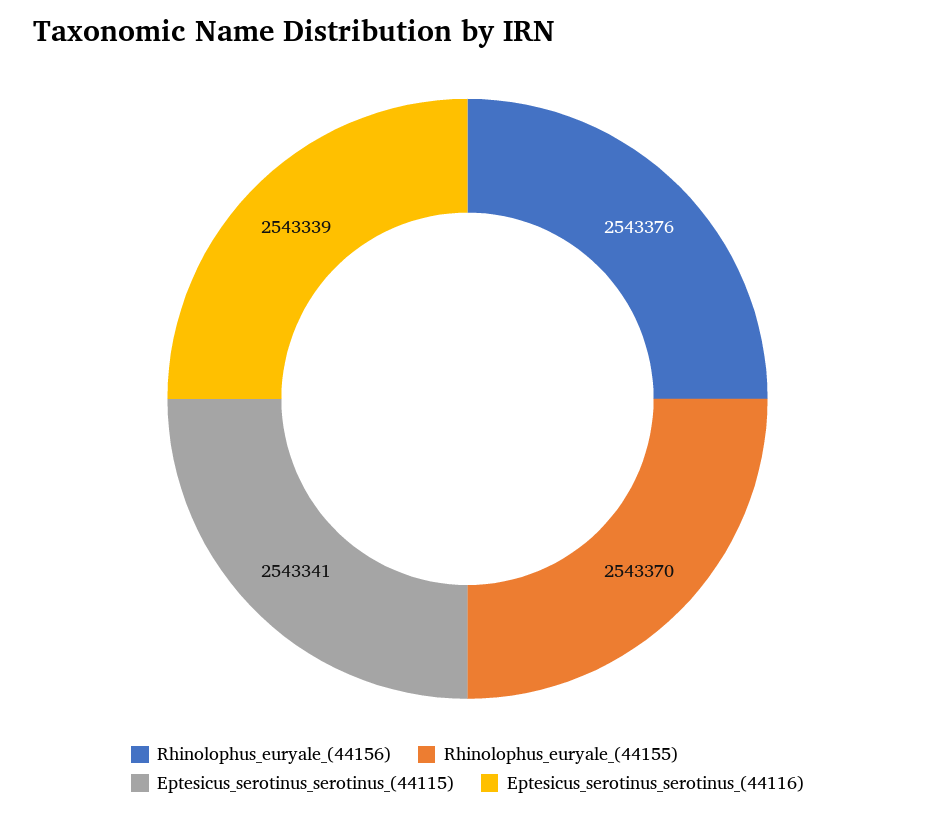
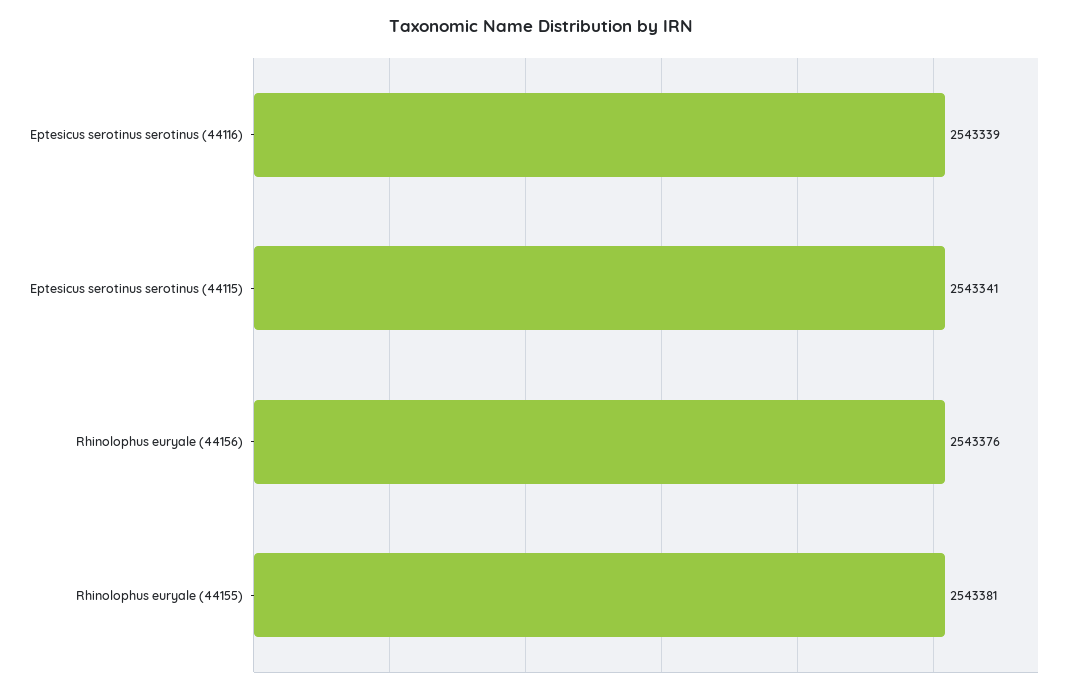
  {
    "Rhinolophus_euryale_(44156)": 2543376,
-   "Rhinolophus_euryale_(44155)": 2543370,
+   "Rhinolophus_euryale_(44155)": 2543381,
    "Eptesicus_serotinus_serotinus_(44115)": 2543341,
    "Eptesicus_serotinus_serotinus_(44116)": 2543339
  }

